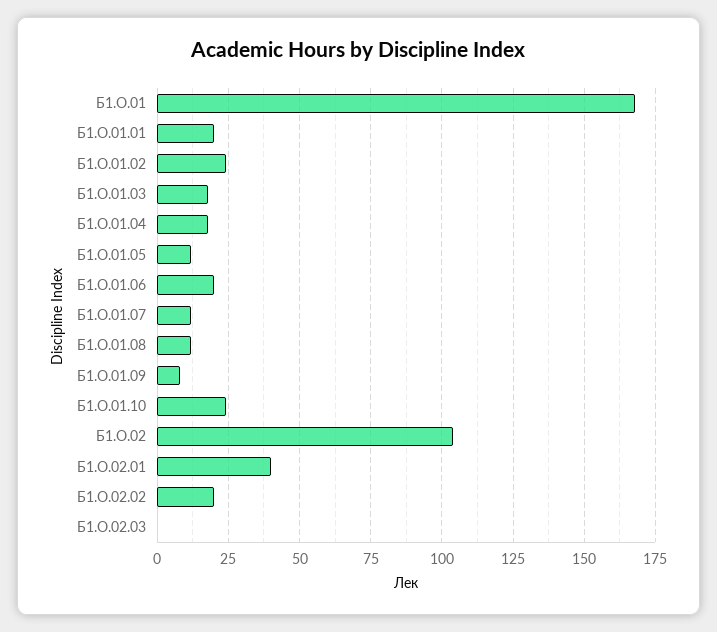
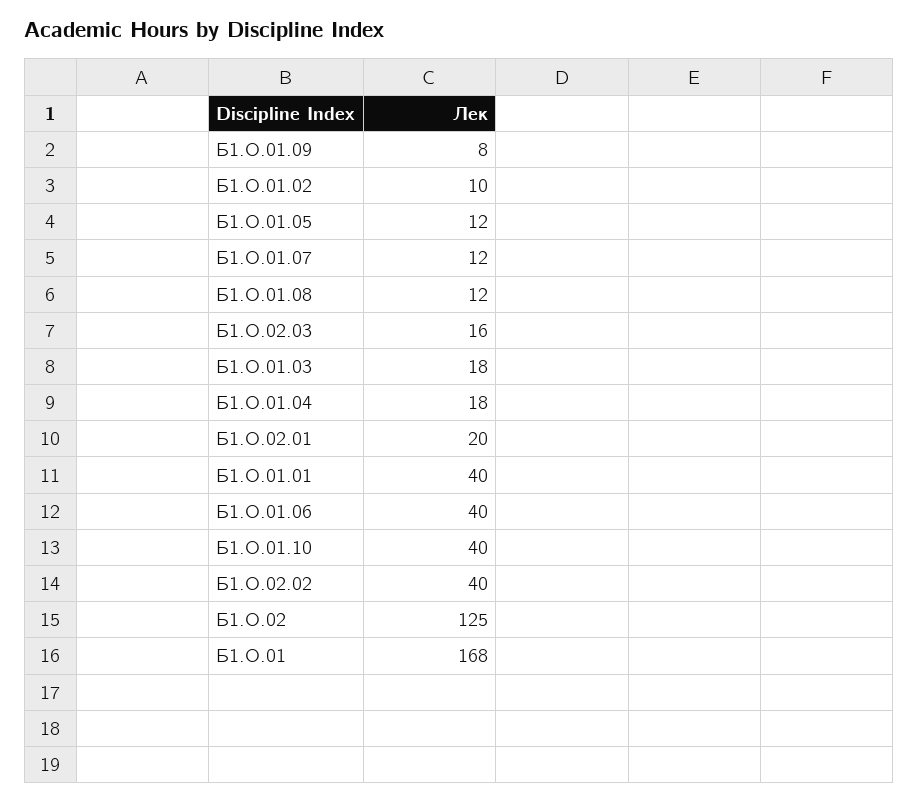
  {
    "Б1.О.01": 168,
-   "Б1.О.01.01": 20,
+   "Б1.О.01.01": 40,
-   "Б1.О.01.02": 25,
+   "Б1.О.01.02": 10,
    "Б1.О.01.03": 18,
    "Б1.О.01.04": 18,
    "Б1.О.01.05": 12,
-   "Б1.О.01.06": 20,
+   "Б1.О.01.06": 40,
    "Б1.О.01.07": 12,
    "Б1.О.01.08": 12,
    "Б1.О.01.09": 8,
-   "Б1.О.01.10": 25,
+   "Б1.О.01.10": 40,
-   "Б1.О.02": 105,
+   "Б1.О.02": 125,
-   "Б1.О.02.01": 40,
+   "Б1.О.02.01": 20,
-   "Б1.О.02.02": 20,
+   "Б1.О.02.02": 40,
-   "Б1.О.02.03": 0
+   "Б1.О.02.03": 16
  }

